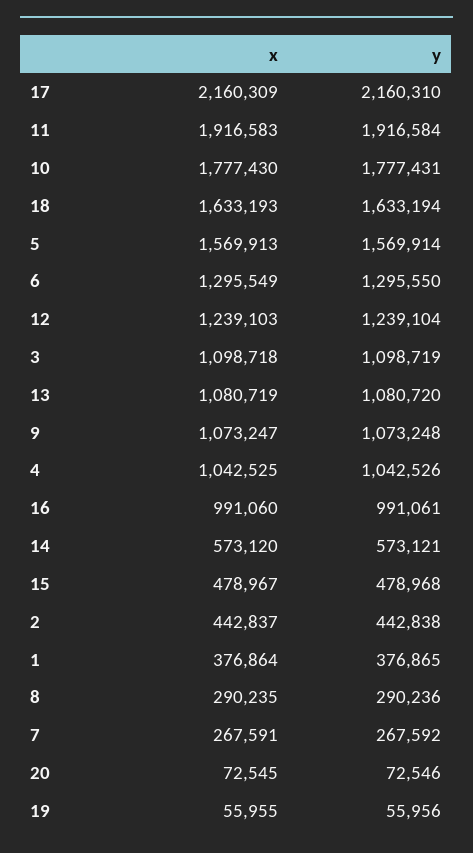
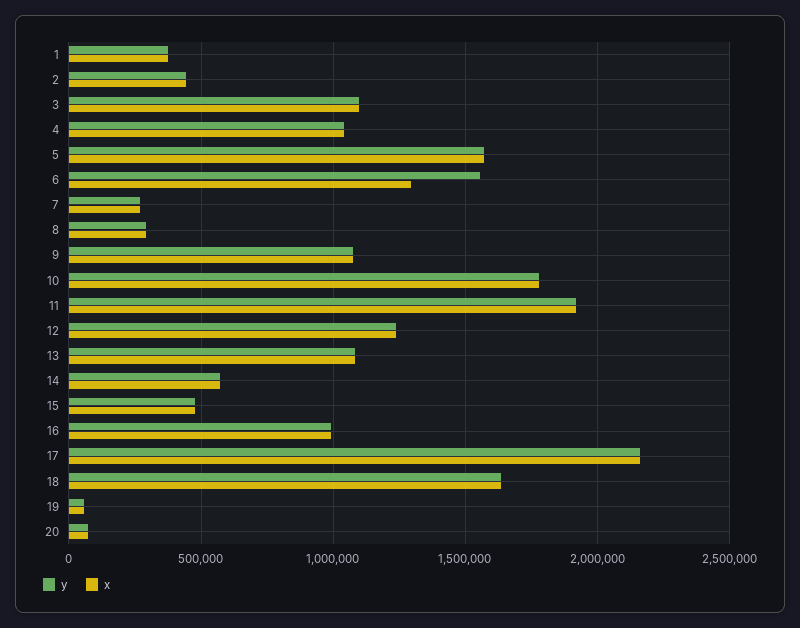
  {
    "x": {
      "17": 2160309,
      "11": 1916583,
      "10": 1777430,
      "18": 1633193,
      "5": 1569913,
      "6": 1295549,
      "12": 1239103,
      "3": 1098718,
      "13": 1080719,
      "9": 1073247,
      "4": 1042525,
      "16": 991060,
      "14": 573120,
      "15": 478967,
      "2": 442837,
      "1": 376864,
      "8": 290235,
      "7": 267591,
      "20": 72545,
      "19": 55955
    },
    "y": {
      "17": 2160310,
      "11": 1916584,
      "10": 1777431,
      "18": 1633194,
      "5": 1569914,
-     "6": 1295550,
+     "6": 1550000,
      "12": 1239104,
      "3": 1098719,
      "13": 1080720,
      "9": 1073248,
      "4": 1042526,
      "16": 991061,
      "14": 573121,
      "15": 478968,
      "2": 442838,
      "1": 376865,
      "8": 290236,
      "7": 267592,
      "20": 72546,
      "19": 55956
    }
  }

